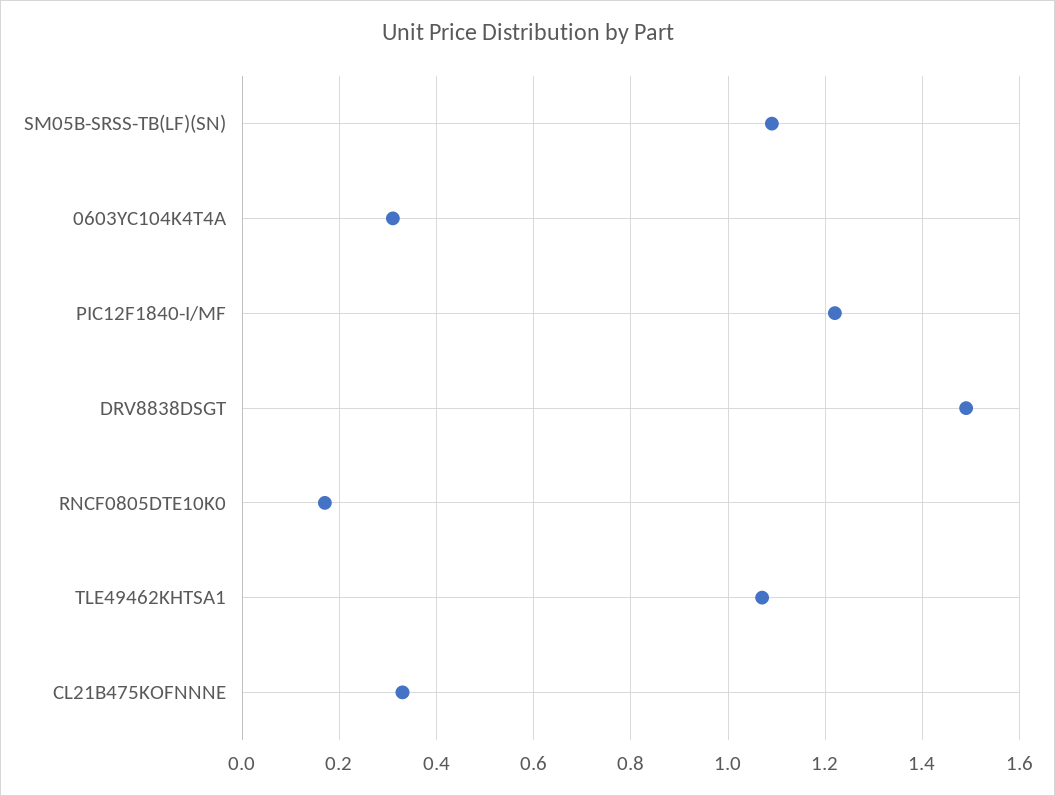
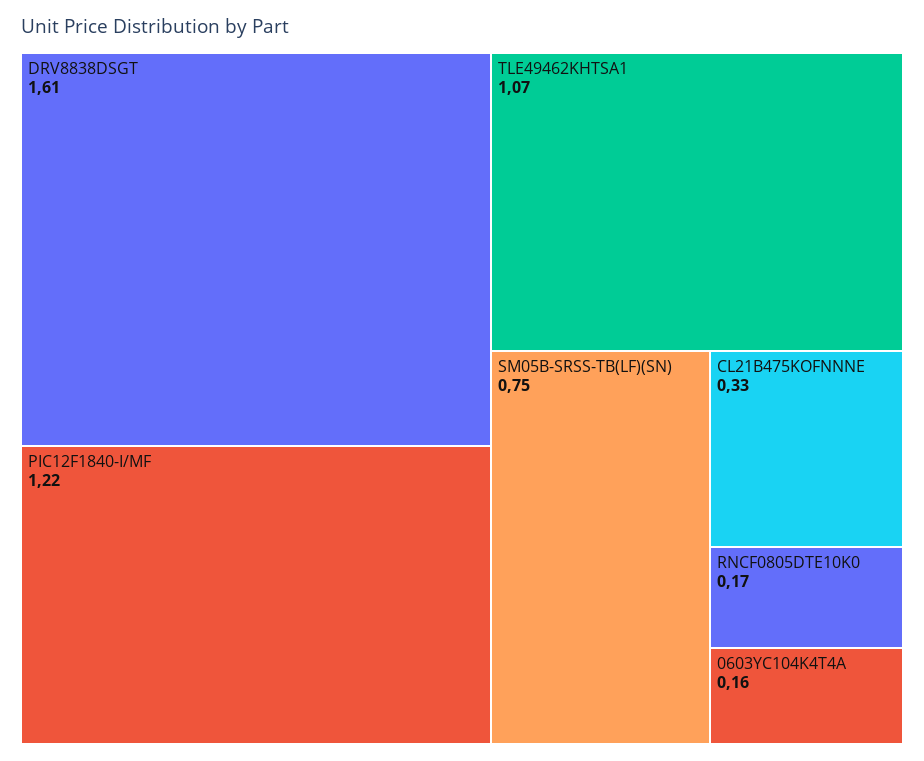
  {
-   "SM05B-SRSS-TB(LF)(SN)": 1.1,
+   "SM05B-SRSS-TB(LF)(SN)": 0.75,
-   "0603YC104K4T4A": 0.3,
+   "0603YC104K4T4A": 0.16,
    "PIC12F1840-I/MF": 1.22,
-   "DRV8838DSGT": 1.5,
+   "DRV8838DSGT": 1.61,
    "RNCF0805DTE10K0": 0.17,
    "TLE49462KHTSA1": 1.07,
    "CL21B475KOFNNNE": 0.33
  }

